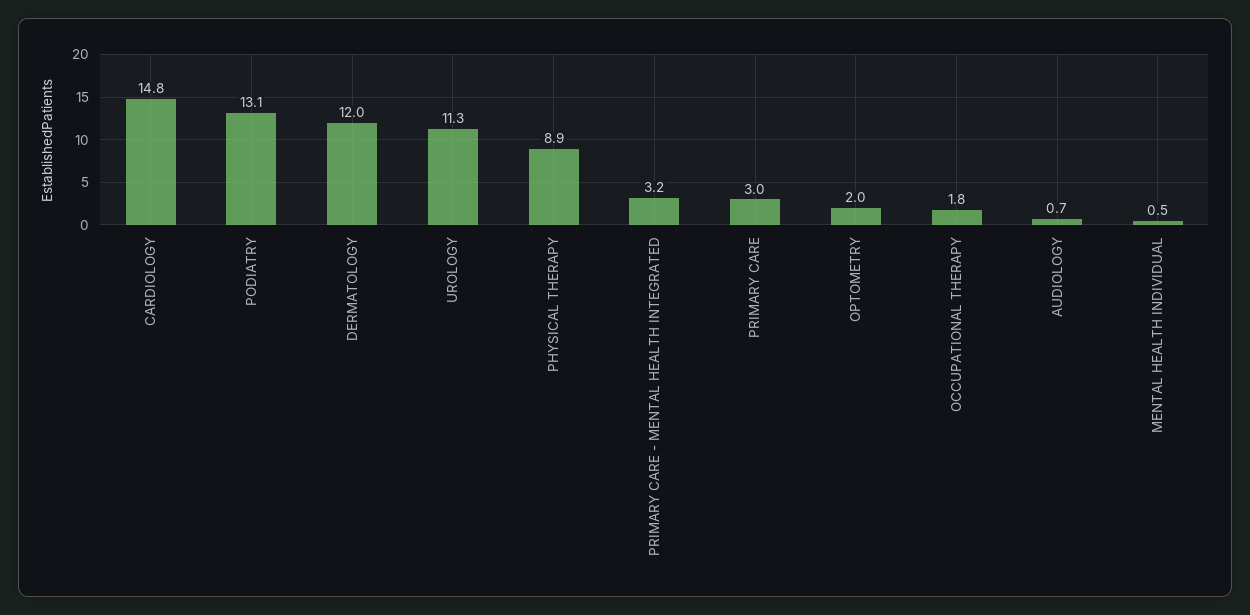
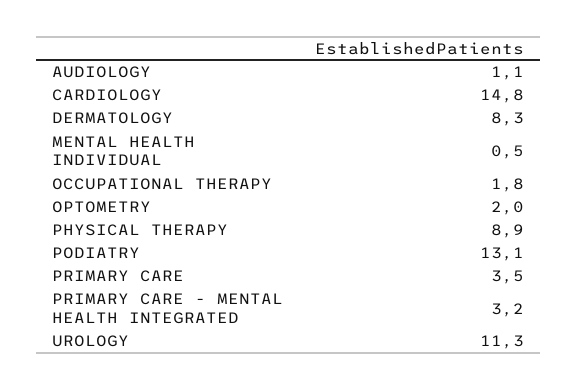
  {
    "CARDIOLOGY": 14.8,
    "PODIATRY": 13.1,
-   "DERMATOLOGY": 12,
+   "DERMATOLOGY": 8.3,
    "UROLOGY": 11.3,
    "PHYSICAL THERAPY": 8.9,
    "PRIMARY CARE - MENTAL HEALTH INTEGRATED": 3.2,
-   "PRIMARY CARE": 3,
+   "PRIMARY CARE": 3.5,
    "OPTOMETRY": 2,
    "OCCUPATIONAL THERAPY": 1.8,
-   "AUDIOLOGY": 0.7,
+   "AUDIOLOGY": 1.1,
    "MENTAL HEALTH INDIVIDUAL": 0.5
  }

